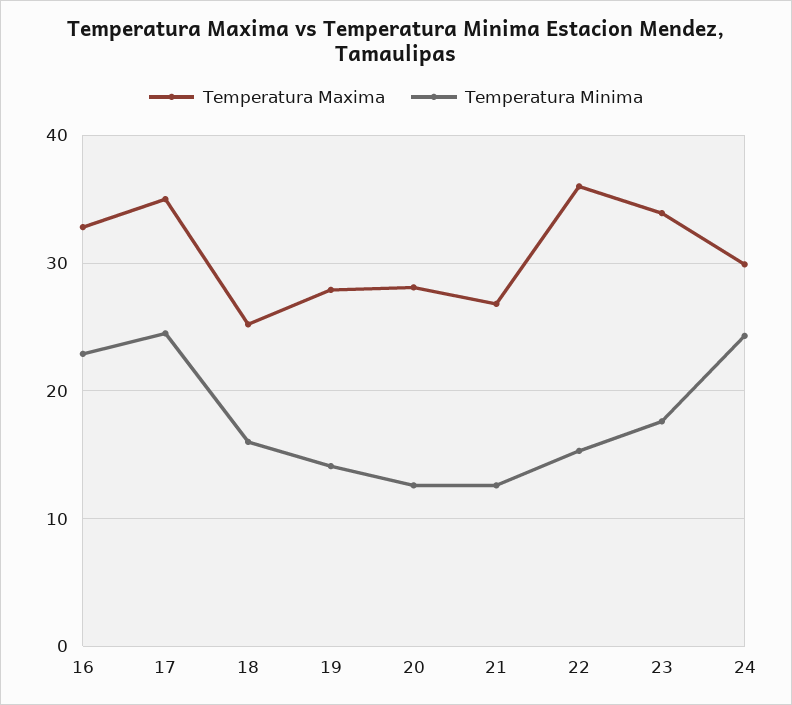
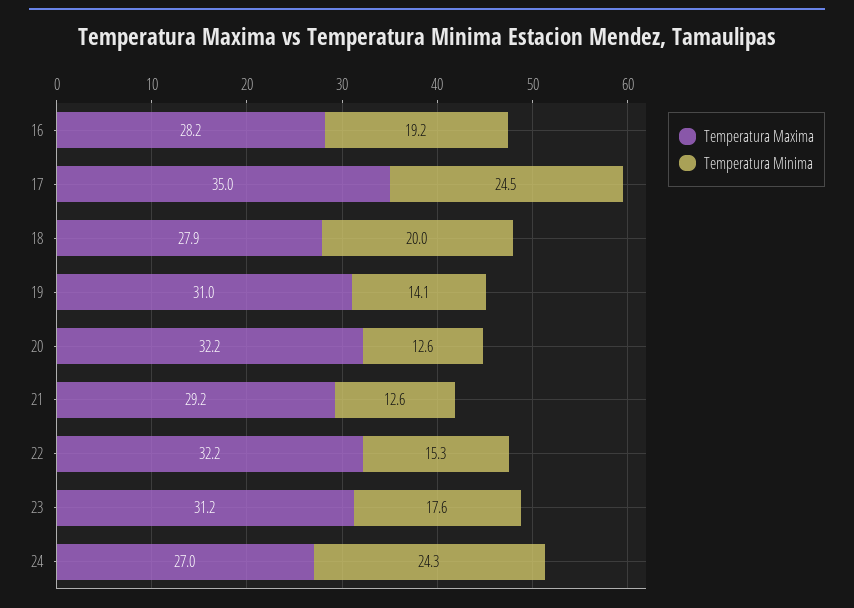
  {
    "Temperatura Maxima": {
-     "16": 33,
+     "16": 28.2,
      "17": 35,
-     "18": 25,
+     "18": 27.9,
-     "19": 28,
+     "19": 31,
-     "20": 28,
+     "20": 32.2,
-     "21": 27,
+     "21": 29.2,
-     "22": 36,
+     "22": 32.2,
-     "23": 34,
+     "23": 31.2,
-     "24": 30
+     "24": 27
    },
    "Temperatura Minima": {
-     "16": 23,
+     "16": 19.2,
      "17": 24.5,
-     "18": 16,
+     "18": 20,
      "19": 14.1,
      "20": 12.6,
      "21": 12.6,
      "22": 15.3,
      "23": 17.6,
      "24": 24.3
    }
  }

